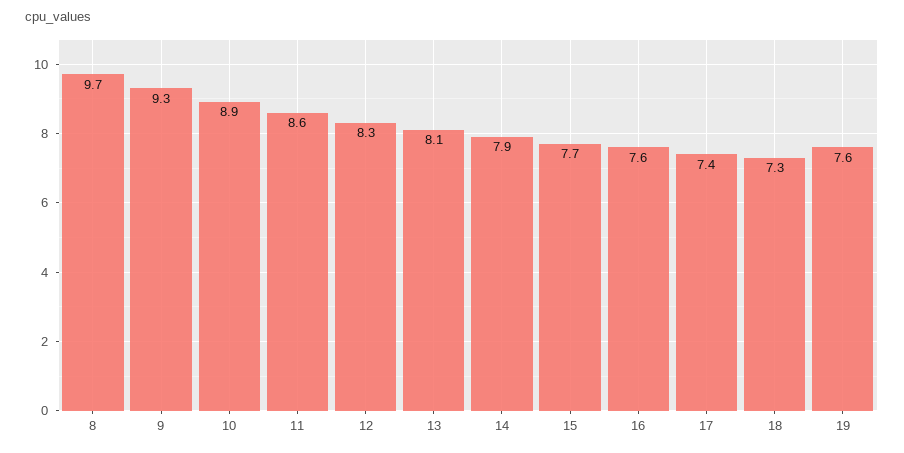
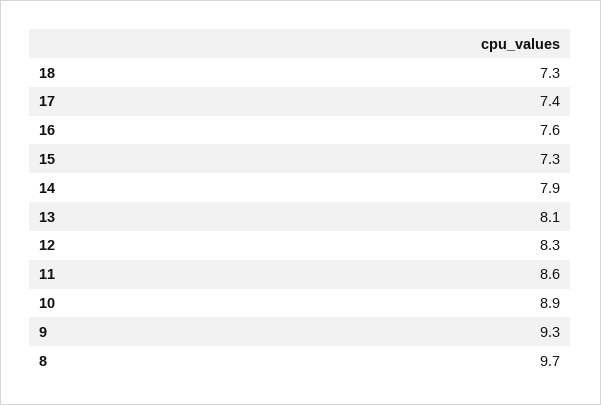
  {
    "8": 9.7,
    "9": 9.3,
    "10": 8.9,
    "11": 8.6,
    "12": 8.3,
    "13": 8.1,
    "14": 7.9,
-   "15": 7.7,
+   "15": 7.3,
    "16": 7.6,
    "17": 7.4,
-   "18": 7.3,
+   "18": 7.3
-   "19": 7.6
  }

